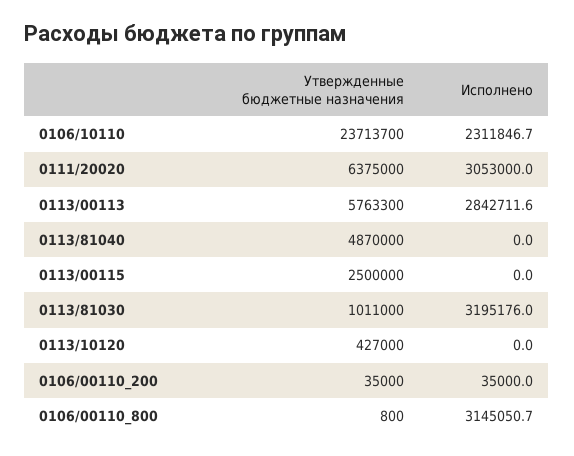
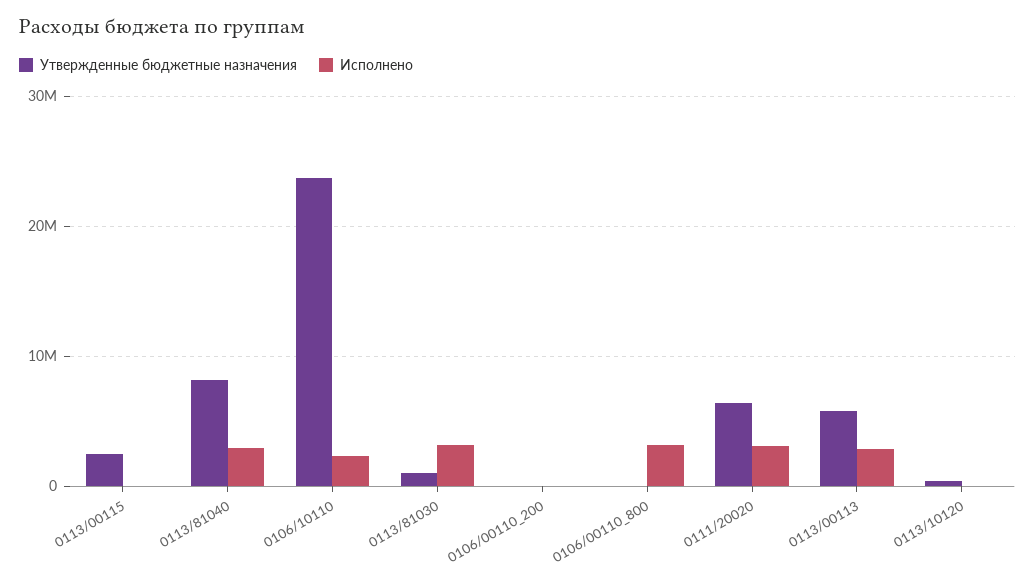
  {
    "Утвержденные бюджетные назначения": {
      "0106/10110": 23713700,
      "0111/20020": 6375000,
      "0113/00113": 5763300,
-     "0113/81040": 4870000,
+     "0113/81040": 8000000,
      "0113/00115": 2500000,
      "0113/81030": 1011000,
      "0113/10120": 427000,
      "0106/00110_200": 35000,
      "0106/00110_800": 800
    },
    "Исполнено": {
      "0106/10110": 2311846.7,
      "0111/20020": 3053000,
      "0113/00113": 2842711.6,
-     "0113/81040": 0,
+     "0113/81040": 3000000,
      "0113/00115": 0,
      "0113/81030": 3195176,
      "0113/10120": 0,
      "0106/00110_200": 35000,
      "0106/00110_800": 3145050.7
    }
  }

